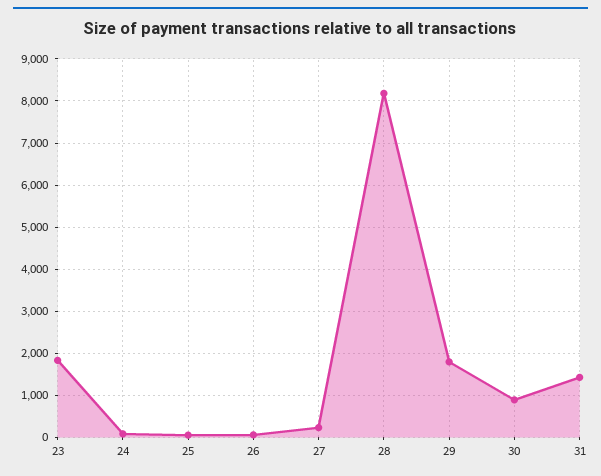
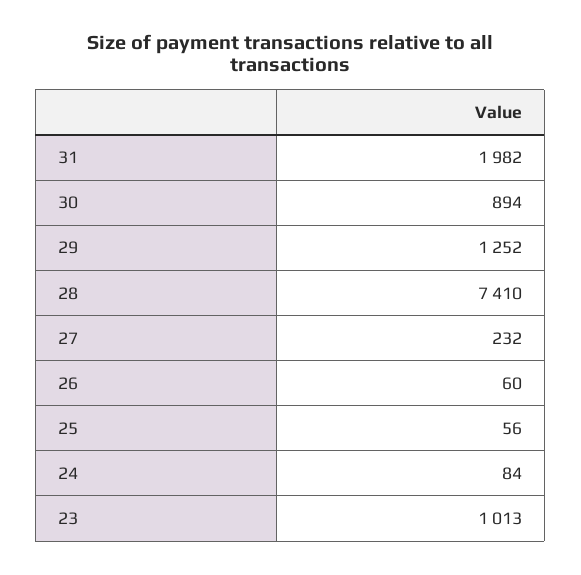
  {
-   "23": 1800,
+   "23": 1013,
    "24": 84,
    "25": 56,
    "26": 60,
    "27": 232,
-   "28": 8200,
+   "28": 7410,
-   "29": 1800,
+   "29": 1252,
    "30": 894,
-   "31": 1400
+   "31": 1982
  }

